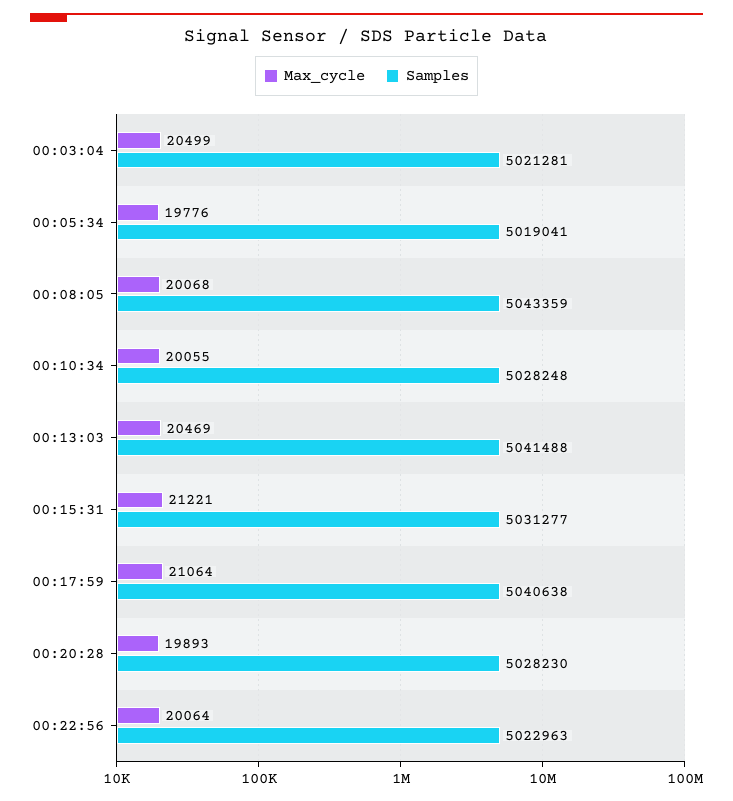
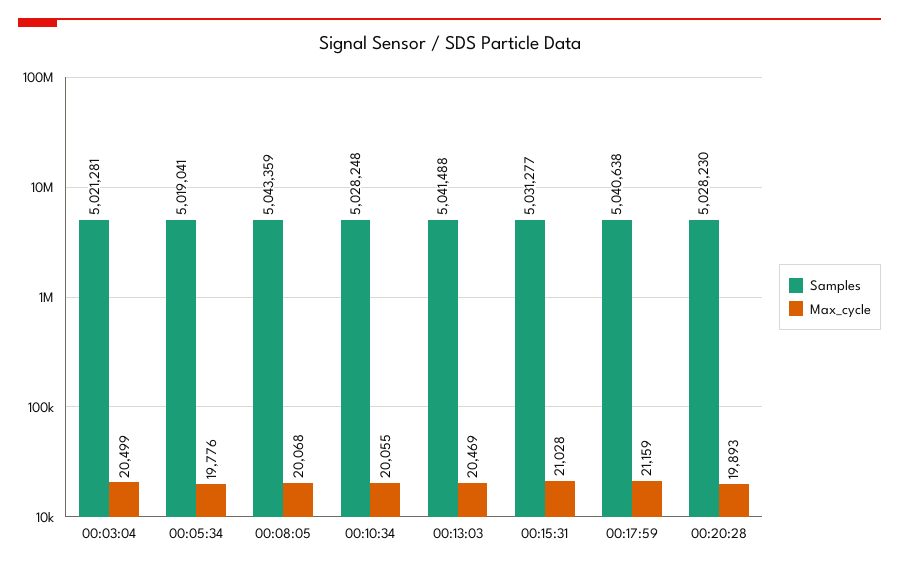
  {
    "Max_cycle": {
      "00:03:04": 20499,
      "00:05:34": 19776,
      "00:08:05": 20068,
      "00:10:34": 20055,
      "00:13:03": 20469,
-     "00:15:31": 21221,
+     "00:15:31": 21028,
-     "00:17:59": 21064,
+     "00:17:59": 21159,
-     "00:20:28": 19893,
+     "00:20:28": 19893
-     "00:22:56": 20064
    },
    "Samples": {
      "00:03:04": 5021281,
      "00:05:34": 5019041,
      "00:08:05": 5043359,
      "00:10:34": 5028248,
      "00:13:03": 5041488,
      "00:15:31": 5031277,
      "00:17:59": 5040638,
-     "00:20:28": 5028230,
+     "00:20:28": 5028230
-     "00:22:56": 5022963
    }
  }

